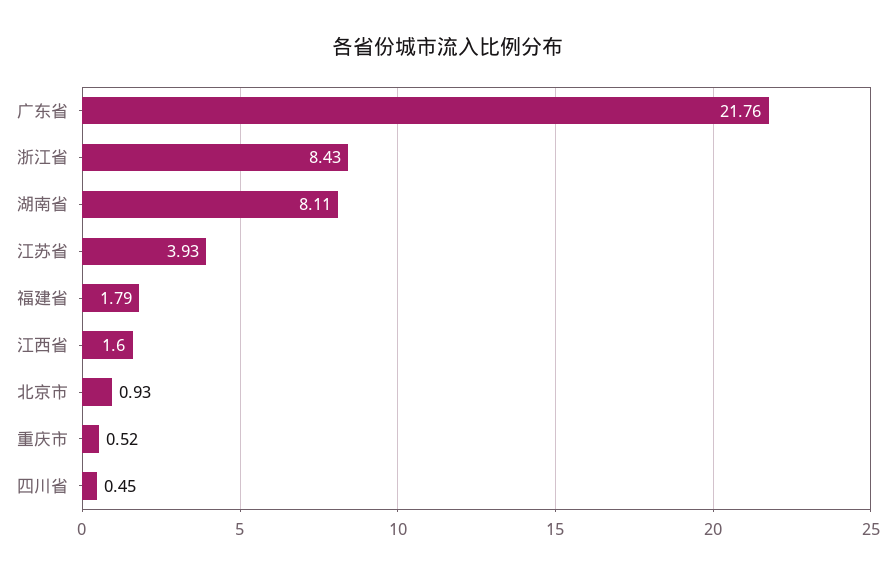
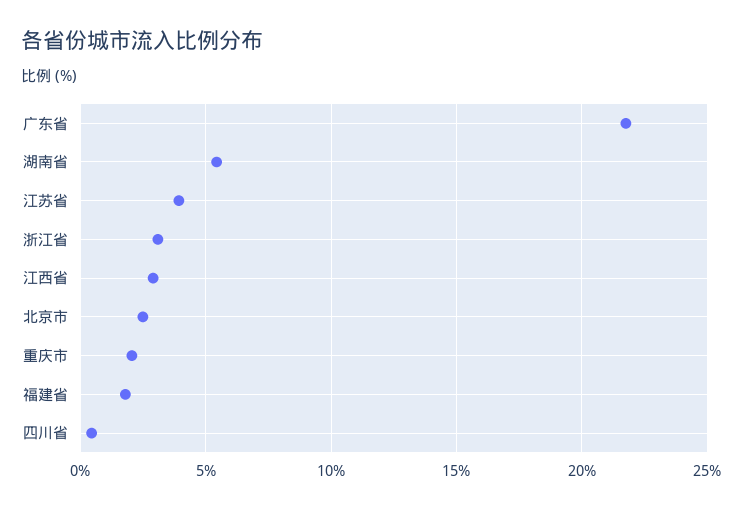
  {
    "广东省": 21.76,
-   "浙江省": 8.43,
+   "浙江省": 3,
-   "湖南省": 8.11,
+   "湖南省": 5.5,
    "江苏省": 3.93,
    "福建省": 1.79,
-   "江西省": 1.6,
+   "江西省": 3,
-   "北京市": 0.93,
+   "北京市": 2.5,
-   "重庆市": 0.52,
+   "重庆市": 2,
    "四川省": 0.45
  }

